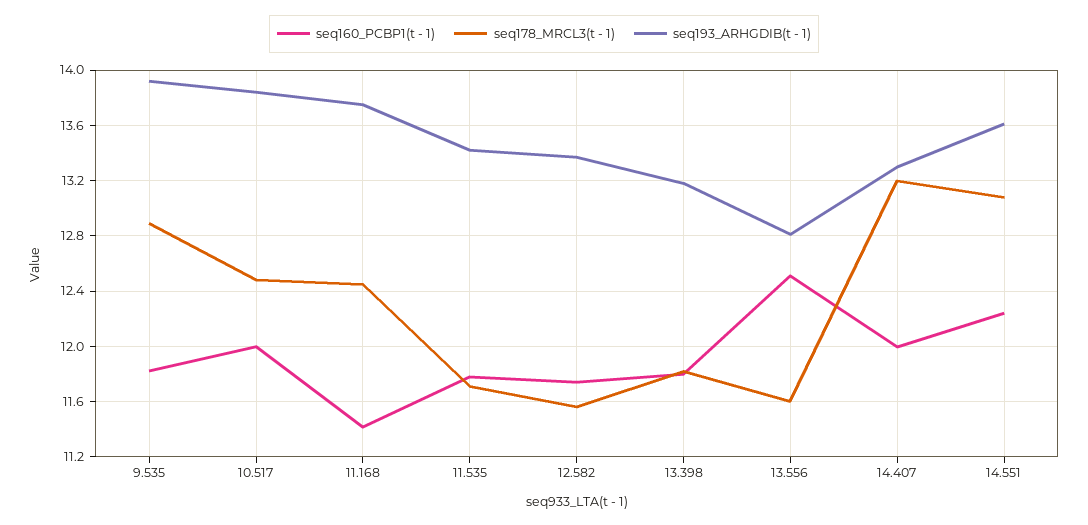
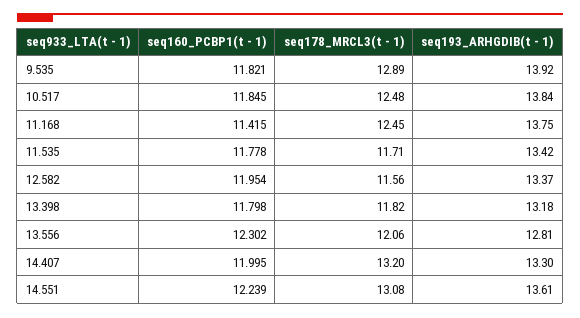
  {
    "seq160_PCBP1(t - 1)": {
      "9.535": 11.821,
-     "10.517": 12,
+     "10.517": 11.845,
      "11.168": 11.415,
      "11.535": 11.778,
-     "12.582": 11.75,
+     "12.582": 11.954,
      "13.398": 11.798,
-     "13.556": 12.5,
+     "13.556": 12.302,
      "14.407": 11.995,
      "14.551": 12.239
    },
    "seq178_MRCL3(t - 1)": {
      "9.535": 12.89,
      "10.517": 12.48,
      "11.168": 12.45,
      "11.535": 11.71,
      "12.582": 11.56,
      "13.398": 11.82,
-     "13.556": 11.6,
+     "13.556": 12.06,
      "14.407": 13.2,
      "14.551": 13.08
    },
    "seq193_ARHGDIB(t - 1)": {
      "9.535": 13.92,
      "10.517": 13.84,
      "11.168": 13.75,
      "11.535": 13.42,
      "12.582": 13.37,
      "13.398": 13.18,
      "13.556": 12.81,
      "14.407": 13.3,
      "14.551": 13.61
    }
  }

